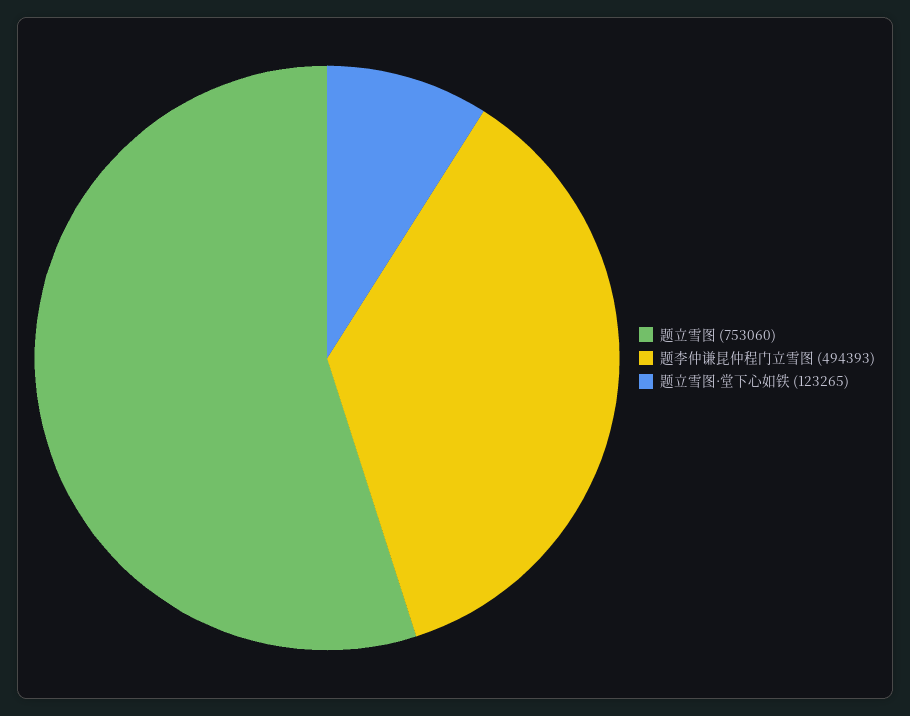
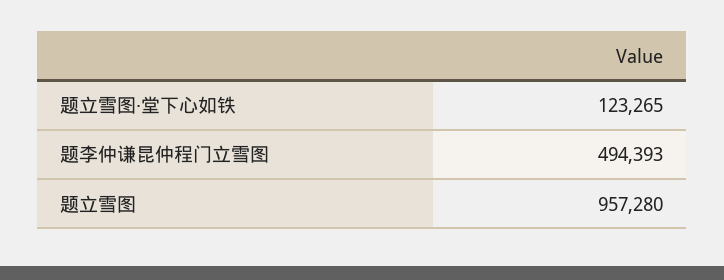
  {
-   "题立雪图": 753060,
+   "题立雪图": 957280,
    "题李仲谦昆仲程门立雪图": 494393,
    "题立雪图·堂下心如铁": 123265
  }

